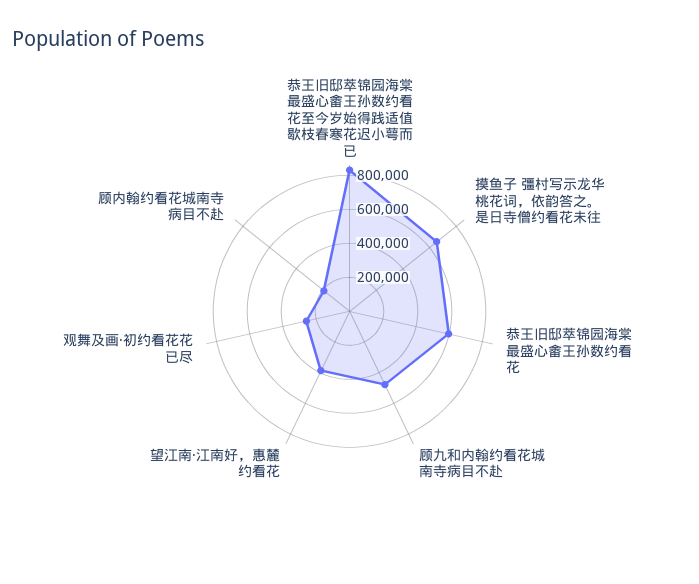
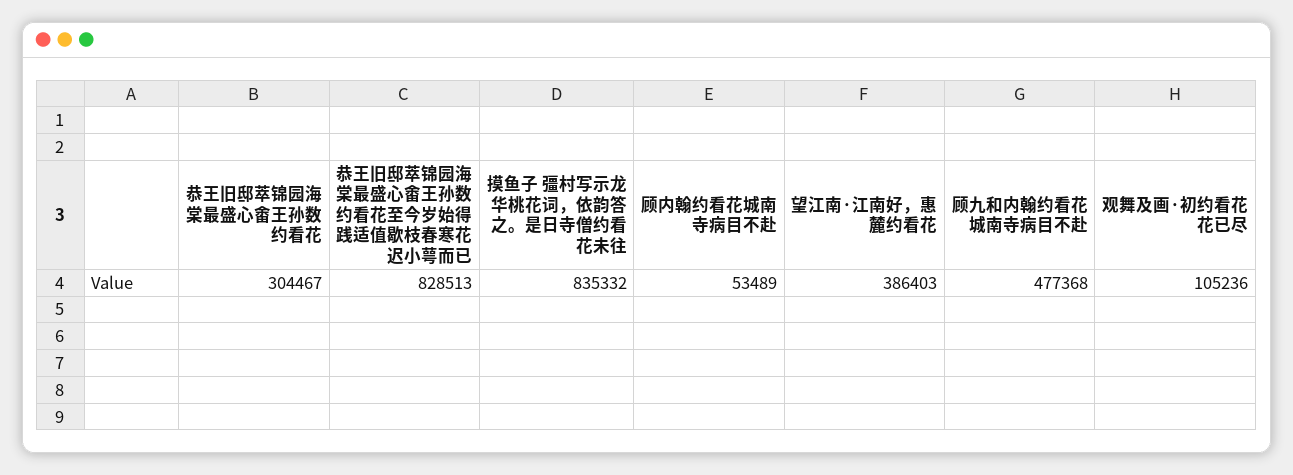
  {
    "恭王旧邸萃锦园海棠最盛心畬王孙数约看花至今岁始得践适值歇枝春寒花迟小萼而已": 828513,
-   "摸鱼子 彊村写示龙华桃花词，依韵答之。是日寺僧约看花未往": 650000,
+   "摸鱼子 彊村写示龙华桃花词，依韵答之。是日寺僧约看花未往": 835332,
-   "恭王旧邸萃锦园海棠最盛心畬王孙数约看花": 600000,
+   "恭王旧邸萃锦园海棠最盛心畬王孙数约看花": 304467,
    "顾九和内翰约看花城南寺病目不赴": 477368,
    "望江南·江南好，惠麓约看花": 386403,
-   "观舞及画·初约看花花已尽": 250000,
+   "观舞及画·初约看花花已尽": 105236,
-   "顾内翰约看花城南寺病目不赴": 200000
+   "顾内翰约看花城南寺病目不赴": 53489
  }

